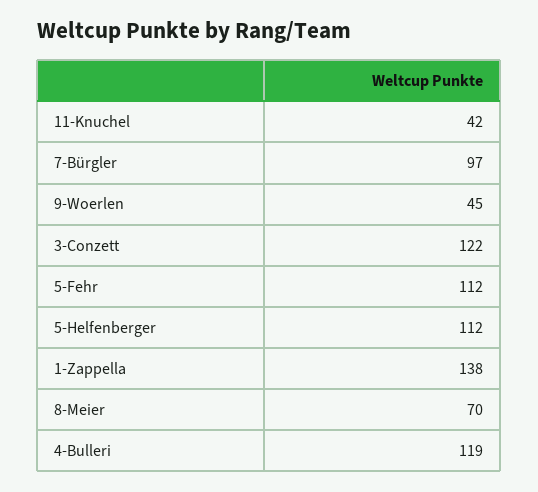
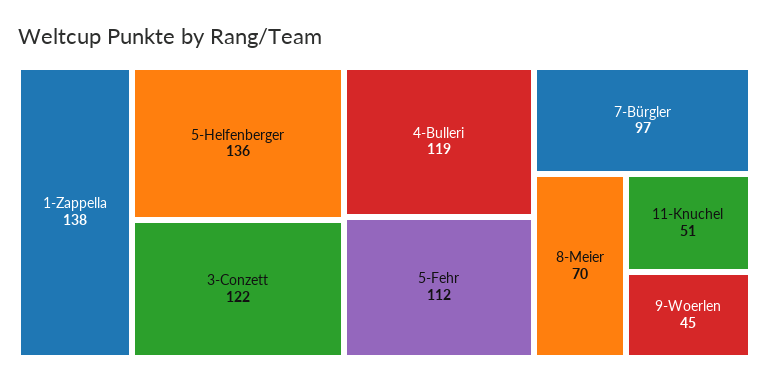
  {
-   "11-Knuchel": 42,
+   "11-Knuchel": 51,
    "7-Bürgler": 97,
    "9-Woerlen": 45,
    "3-Conzett": 122,
    "5-Fehr": 112,
-   "5-Helfenberger": 112,
+   "5-Helfenberger": 136,
    "1-Zappella": 138,
    "8-Meier": 70,
    "4-Bulleri": 119
  }

